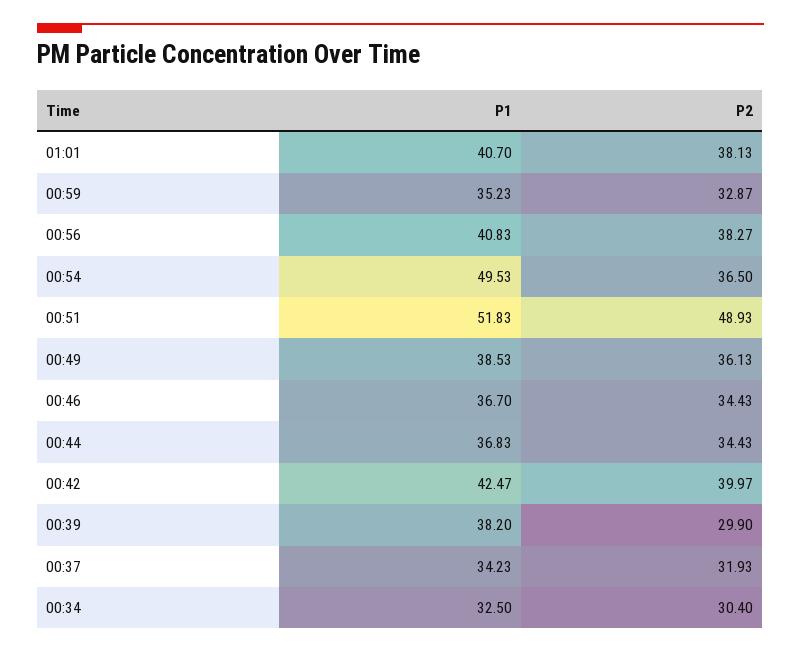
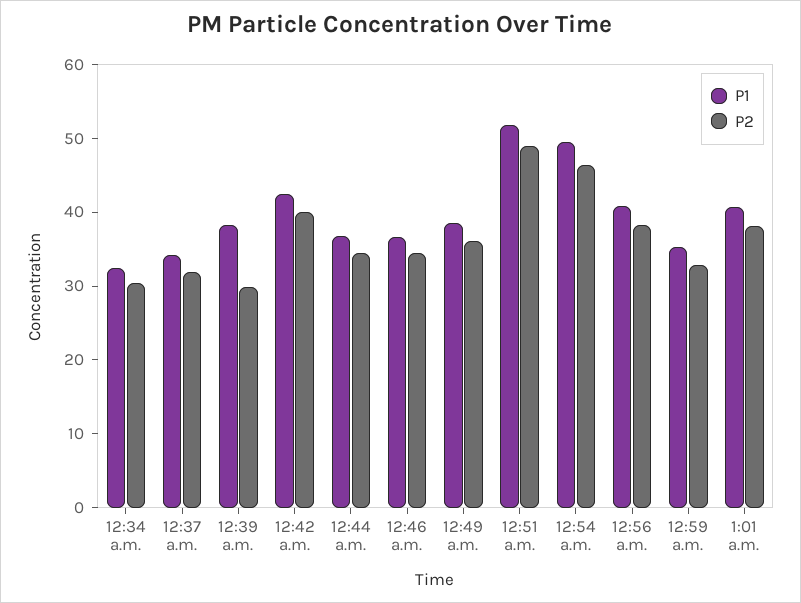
  {
    "P1": {
      "01:01": 40.7,
      "00:59": 35.23,
      "00:56": 40.83,
      "00:54": 49.53,
      "00:51": 51.83,
      "00:49": 38.53,
      "00:46": 36.7,
      "00:44": 36.83,
      "00:42": 42.47,
      "00:39": 38.2,
      "00:37": 34.23,
      "00:34": 32.5
    },
    "P2": {
      "01:01": 38.13,
      "00:59": 32.87,
      "00:56": 38.27,
-     "00:54": 36.5,
+     "00:54": 46,
      "00:51": 48.93,
      "00:49": 36.13,
      "00:46": 34.43,
      "00:44": 34.43,
      "00:42": 39.97,
      "00:39": 29.9,
      "00:37": 31.93,
      "00:34": 30.4
    }
  }

